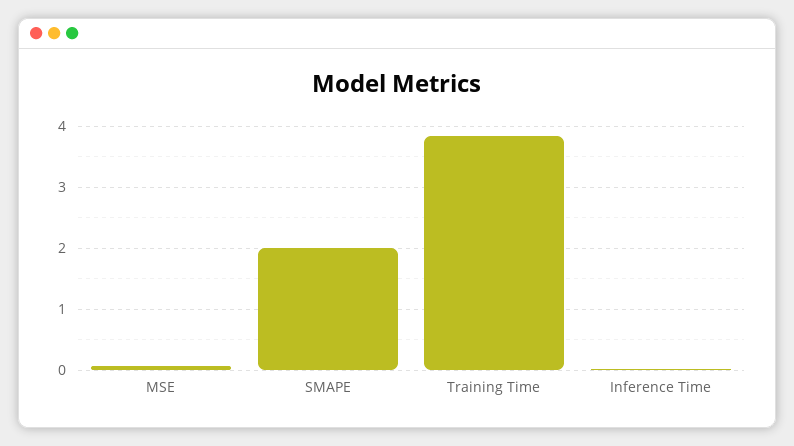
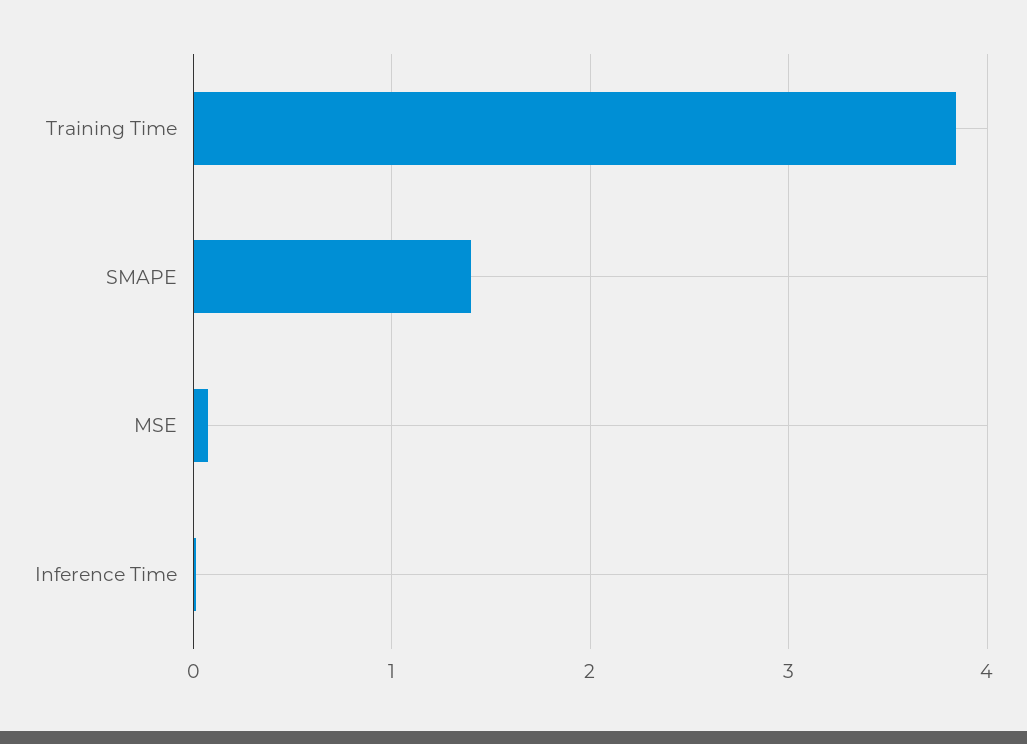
  {
    "MSE": 0.1,
-   "SMAPE": 2,
+   "SMAPE": 1.4,
    "Training Time": 3.8,
    "Inference Time": 0
  }

